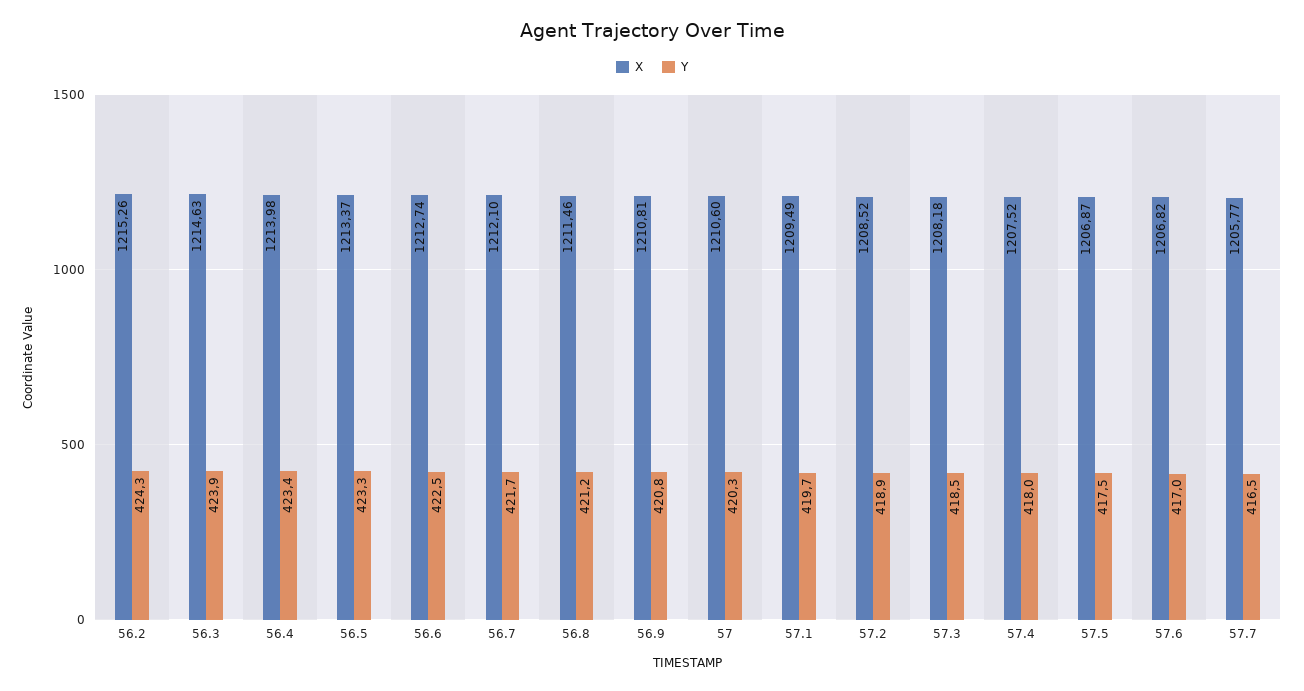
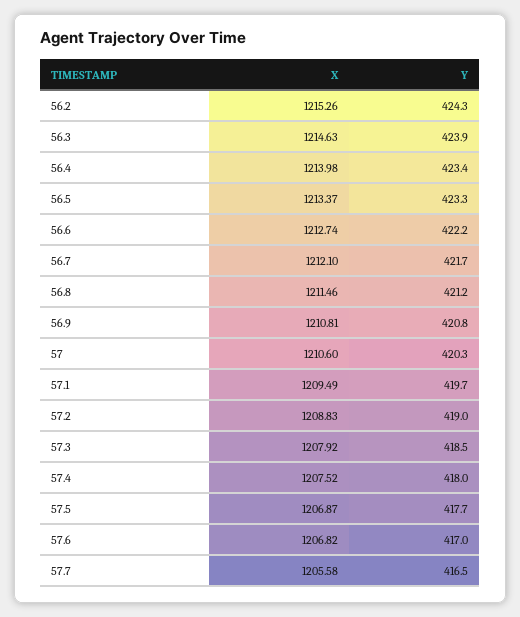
  {
    "X": {
      "56.2": 1215.26,
      "56.3": 1214.63,
      "56.4": 1213.98,
      "56.5": 1213.37,
      "56.6": 1212.74,
      "56.7": 1212.1,
      "56.8": 1211.46,
      "56.9": 1210.81,
      "57": 1210.6,
      "57.1": 1209.49,
-     "57.2": 1208.52,
+     "57.2": 1208.83,
-     "57.3": 1208.18,
+     "57.3": 1207.92,
      "57.4": 1207.52,
      "57.5": 1206.87,
      "57.6": 1206.82,
-     "57.7": 1205.77
+     "57.7": 1205.58
    },
    "Y": {
      "56.2": 424.3,
      "56.3": 423.9,
      "56.4": 423.4,
      "56.5": 423.3,
-     "56.6": 422.5,
+     "56.6": 422.2,
      "56.7": 421.7,
      "56.8": 421.2,
      "56.9": 420.8,
      "57": 420.3,
      "57.1": 419.7,
-     "57.2": 418.9,
+     "57.2": 419,
      "57.3": 418.5,
      "57.4": 418,
-     "57.5": 417.5,
+     "57.5": 417.7,
      "57.6": 417,
      "57.7": 416.5
    }
  }

